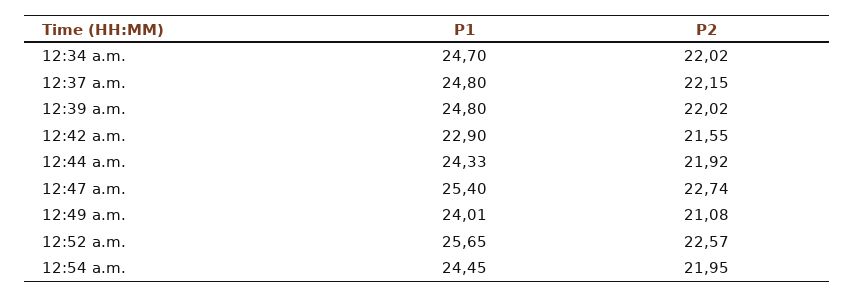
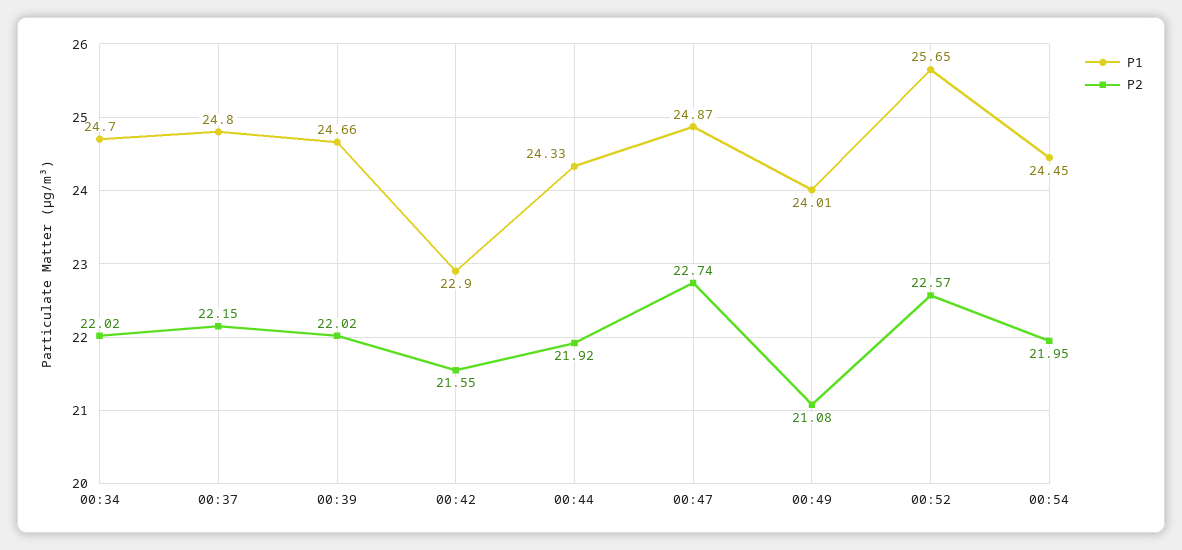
  {
    "P1": {
      "12:34 a.m.": 24.7,
      "12:37 a.m.": 24.8,
-     "12:39 a.m.": 24.8,
+     "12:39 a.m.": 24.66,
      "12:42 a.m.": 22.9,
      "12:44 a.m.": 24.33,
-     "12:47 a.m.": 25.4,
+     "12:47 a.m.": 24.87,
      "12:49 a.m.": 24.01,
      "12:52 a.m.": 25.65,
      "12:54 a.m.": 24.45
    },
    "P2": {
      "12:34 a.m.": 22.02,
      "12:37 a.m.": 22.15,
      "12:39 a.m.": 22.02,
      "12:42 a.m.": 21.55,
      "12:44 a.m.": 21.92,
      "12:47 a.m.": 22.74,
      "12:49 a.m.": 21.08,
      "12:52 a.m.": 22.57,
      "12:54 a.m.": 21.95
    }
  }

